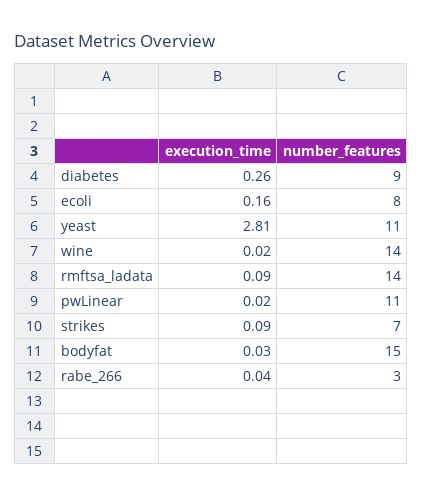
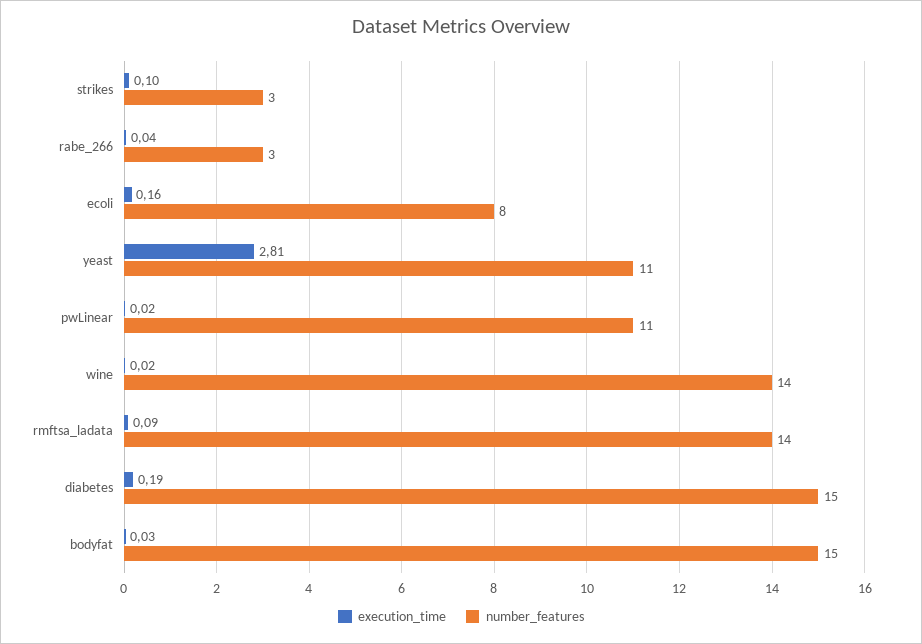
  {
    "execution_time": {
-     "diabetes": 0.26,
+     "diabetes": 0.19,
      "ecoli": 0.16,
      "yeast": 2.81,
      "wine": 0.02,
      "rmftsa_ladata": 0.09,
      "pwLinear": 0.02,
-     "strikes": 0.09,
+     "strikes": 0.1,
      "bodyfat": 0.03,
      "rabe_266": 0.04
    },
    "number_features": {
-     "diabetes": 9,
+     "diabetes": 15,
      "ecoli": 8,
      "yeast": 11,
      "wine": 14,
      "rmftsa_ladata": 14,
      "pwLinear": 11,
-     "strikes": 7,
+     "strikes": 3,
      "bodyfat": 15,
      "rabe_266": 3
    }
  }

